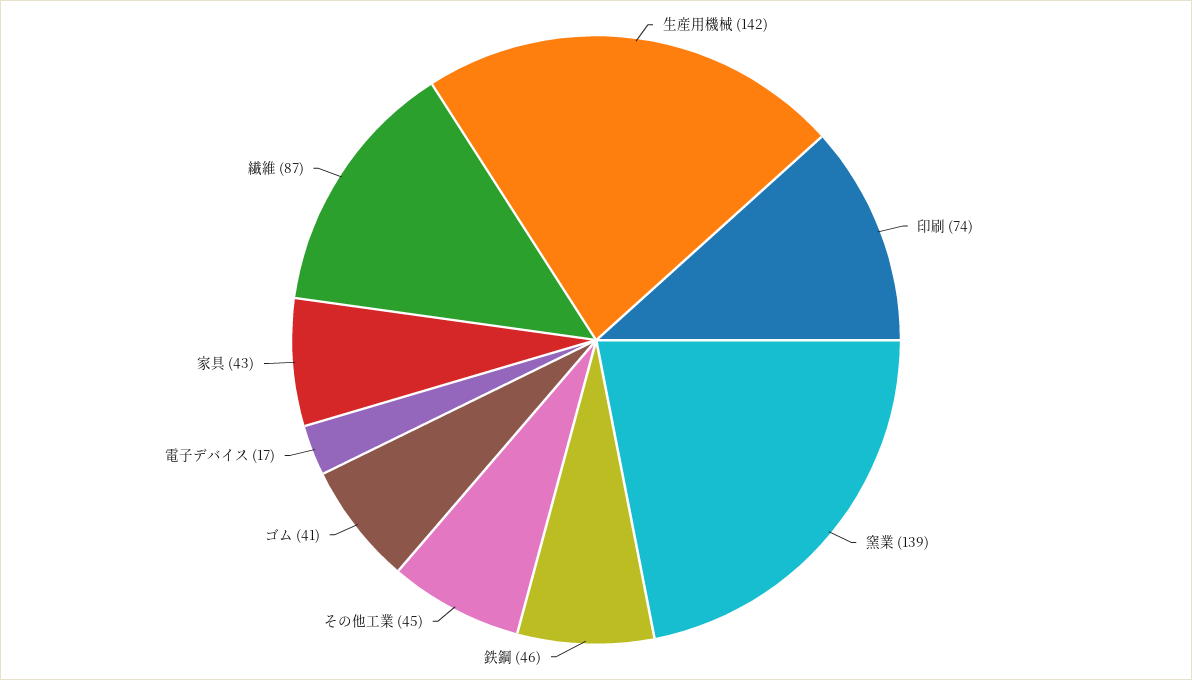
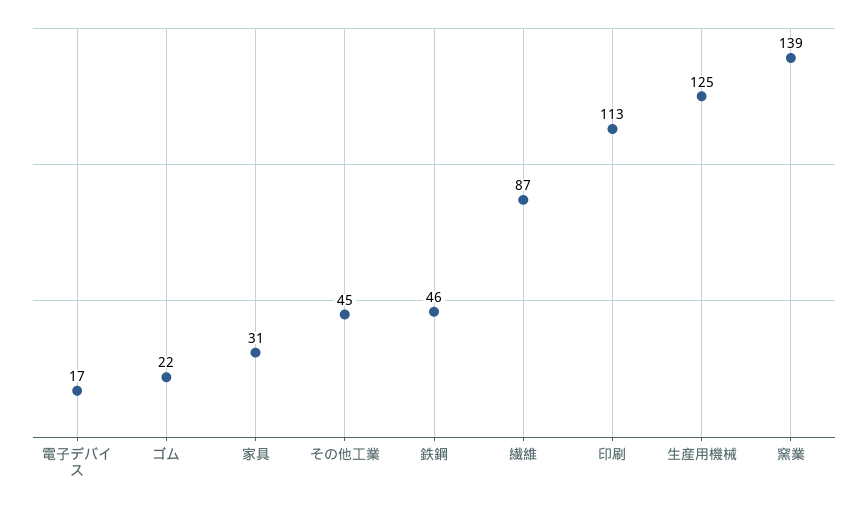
  {
-   "生産用機械": 142,
+   "生産用機械": 125,
-   "印刷": 74,
+   "印刷": 113,
    "窯業": 139,
    "鉄鋼": 46,
    "その他工業": 45,
-   "ゴム": 41,
+   "ゴム": 22,
    "電子デバイス": 17,
-   "家具": 43,
+   "家具": 31,
    "繊維": 87
  }

